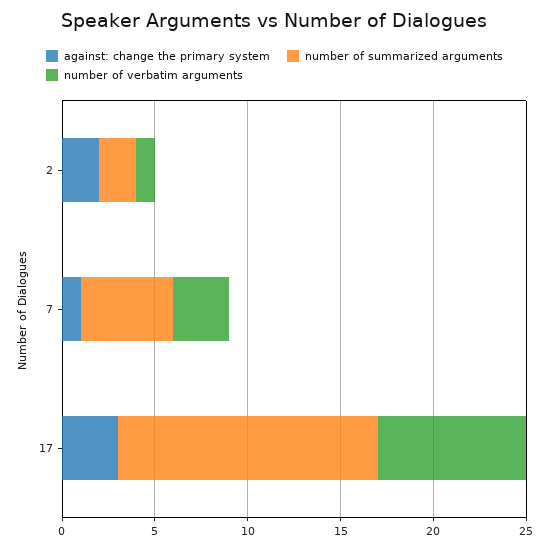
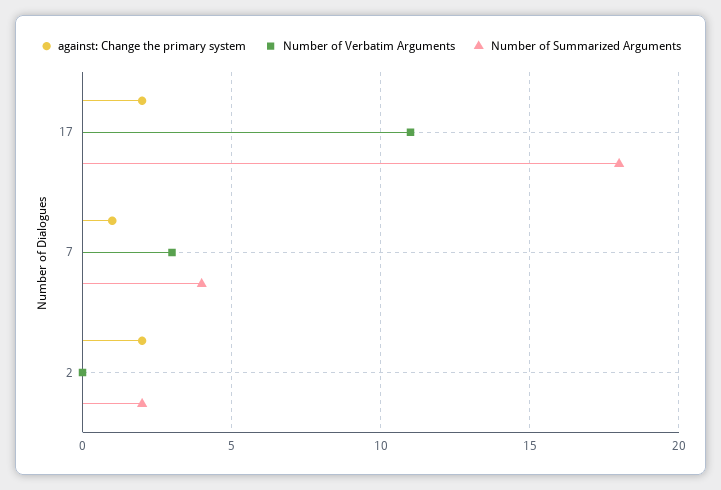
  {
    "against: change the primary system": {
      "2": 2,
      "7": 1,
-     "17": 3
+     "17": 2
    },
    "number of summarized arguments": {
      "2": 2,
-     "7": 5,
+     "7": 4,
-     "17": 14
+     "17": 18
    },
    "number of verbatim arguments": {
-     "2": 1,
+     "2": 0,
      "7": 3,
-     "17": 8
+     "17": 11
    }
  }

